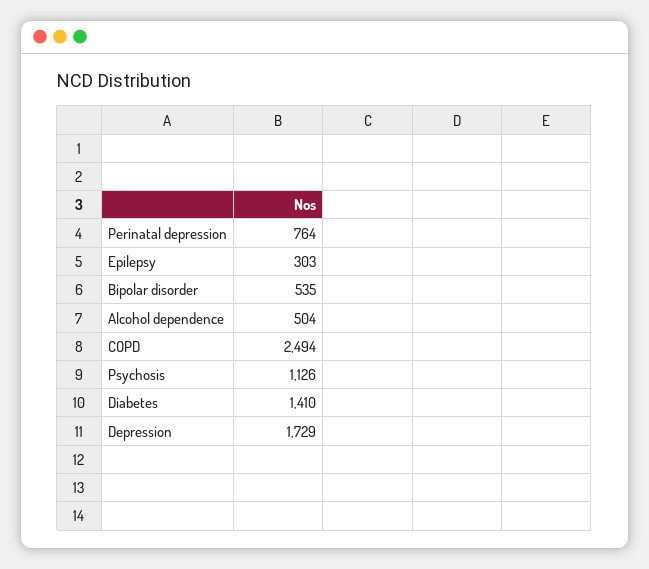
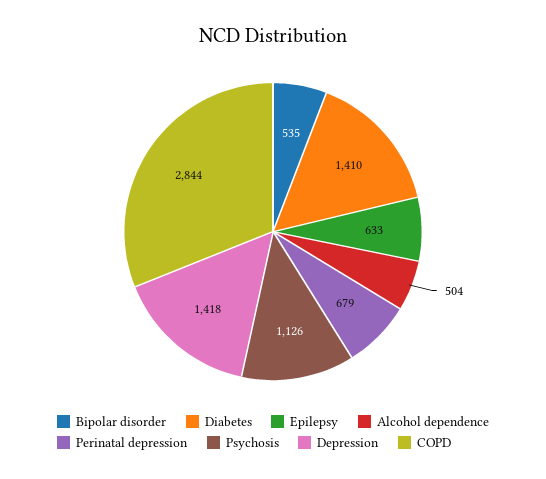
  {
-   "Perinatal depression": 764,
+   "Perinatal depression": 679,
-   "Epilepsy": 303,
+   "Epilepsy": 633,
    "Bipolar disorder": 535,
    "Alcohol dependence": 504,
-   "COPD": 2494,
+   "COPD": 2844,
    "Psychosis": 1126,
    "Diabetes": 1410,
-   "Depression": 1729
+   "Depression": 1418
  }

